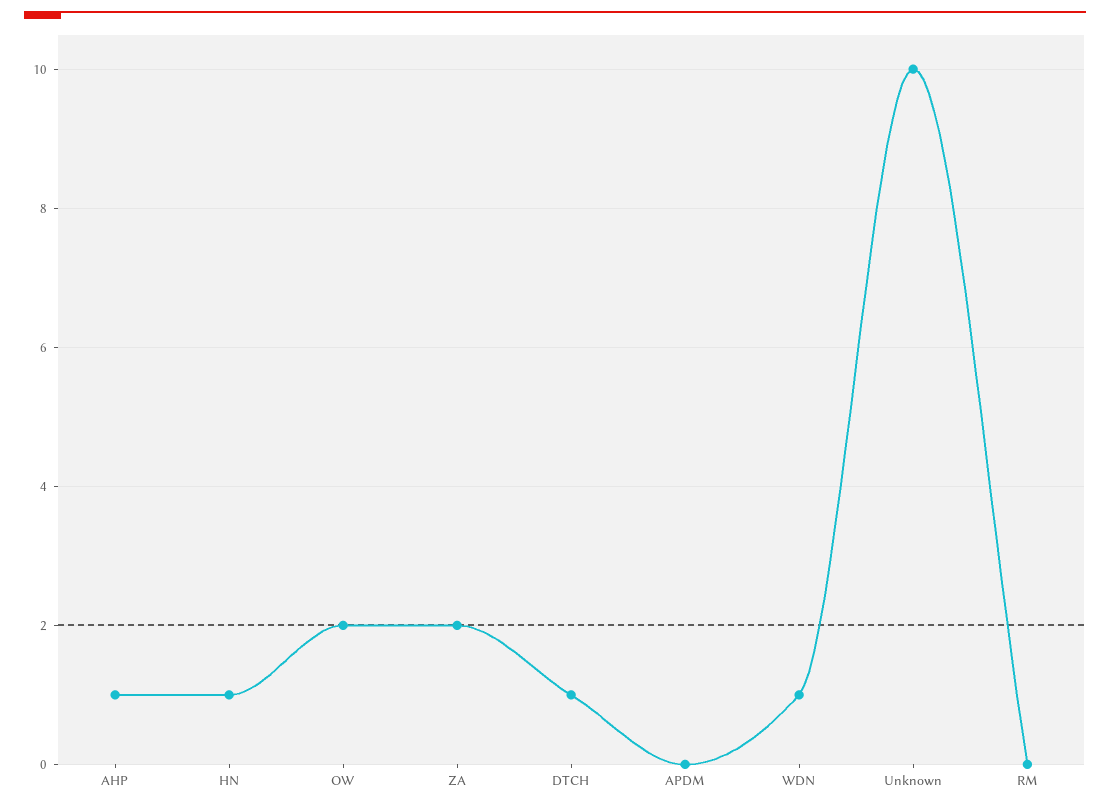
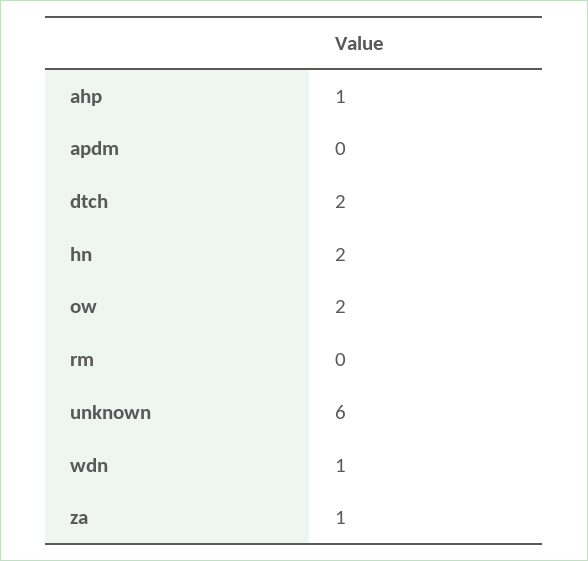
  {
    "AHP": 1,
-   "HN": 1,
+   "HN": 2,
    "OW": 2,
-   "ZA": 2,
+   "ZA": 1,
-   "DTCH": 1,
+   "DTCH": 2,
    "APDM": 0,
    "WDN": 1,
-   "Unknown": 10,
+   "Unknown": 6,
    "RM": 0
  }

